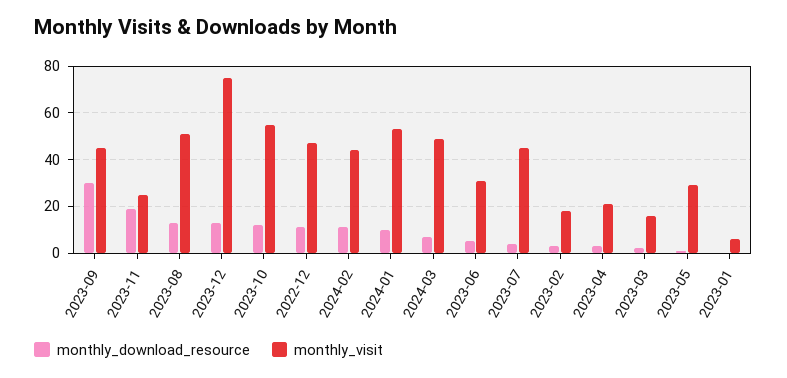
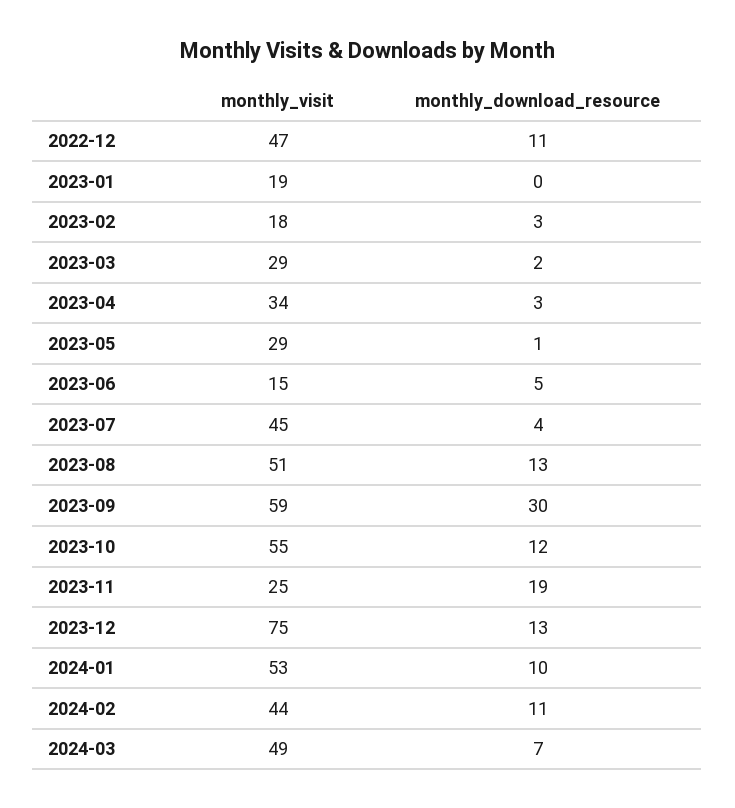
  {
    "monthly_download_resource": {
      "2023-09": 30,
      "2023-11": 19,
      "2023-08": 13,
      "2023-12": 13,
      "2023-10": 12,
      "2022-12": 11,
      "2024-02": 11,
      "2024-01": 10,
      "2024-03": 7,
      "2023-06": 5,
      "2023-07": 4,
      "2023-02": 3,
      "2023-04": 3,
      "2023-03": 2,
      "2023-05": 1,
      "2023-01": 0
    },
    "monthly_visit": {
-     "2023-09": 45,
+     "2023-09": 59,
      "2023-11": 25,
      "2023-08": 51,
      "2023-12": 75,
      "2023-10": 55,
      "2022-12": 47,
      "2024-02": 44,
      "2024-01": 53,
      "2024-03": 49,
-     "2023-06": 30,
+     "2023-06": 15,
      "2023-07": 45,
      "2023-02": 18,
-     "2023-04": 20,
+     "2023-04": 34,
-     "2023-03": 15,
+     "2023-03": 29,
      "2023-05": 29,
-     "2023-01": 5
+     "2023-01": 19
    }
  }

